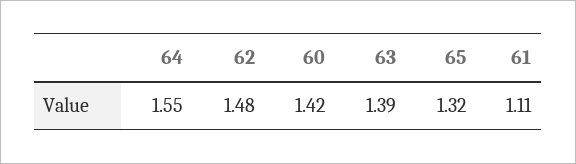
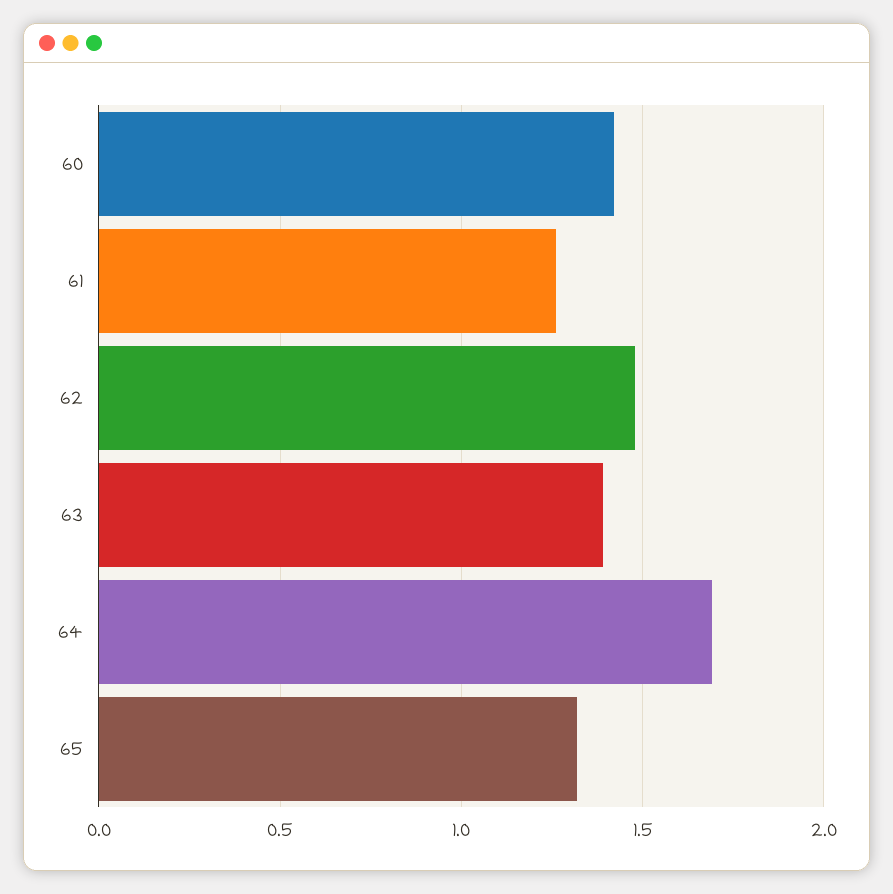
  {
-   "64": 1.55,
+   "64": 1.7,
    "62": 1.48,
    "60": 1.42,
    "63": 1.39,
    "65": 1.32,
-   "61": 1.11
+   "61": 1.25
  }

